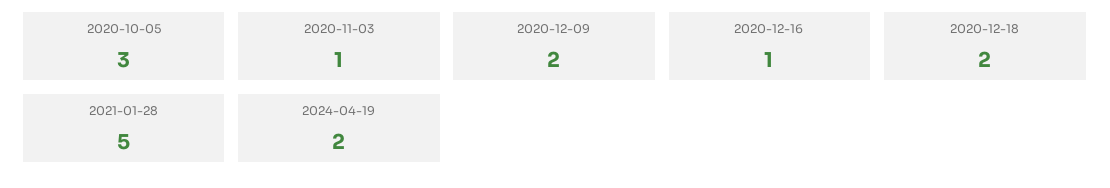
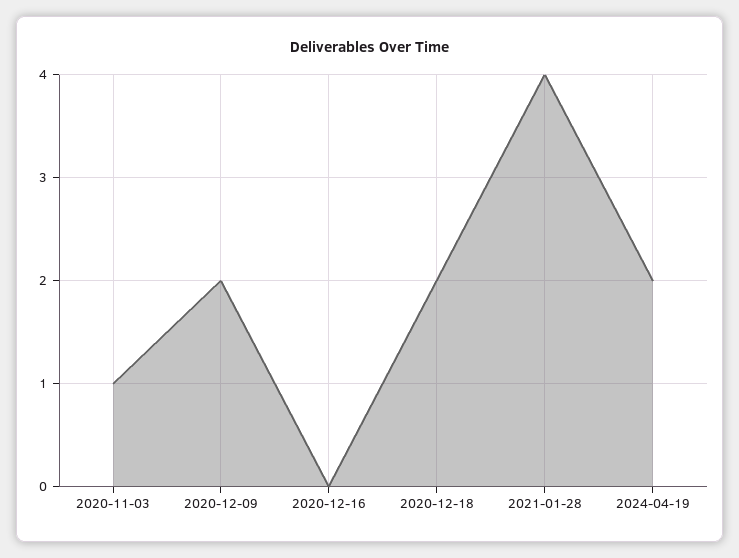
  {
-   "2020-10-05": 3,
    "2020-11-03": 1,
    "2020-12-09": 2,
-   "2020-12-16": 1,
+   "2020-12-16": 0,
    "2020-12-18": 2,
-   "2021-01-28": 5,
+   "2021-01-28": 4,
    "2024-04-19": 2
  }

